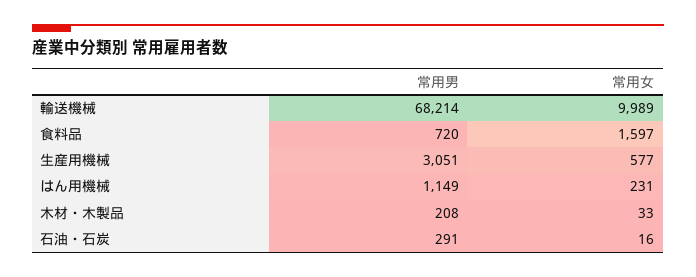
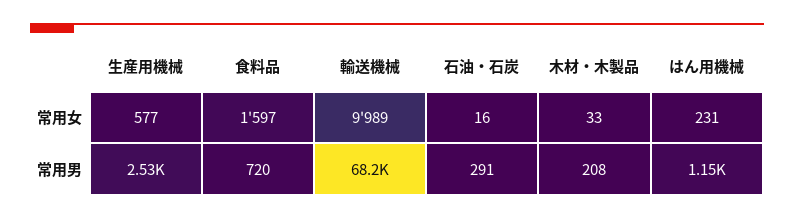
  {
    "常用男": {
      "輸送機械": 68214,
      "食料品": 720,
-     "生産用機械": 3051,
+     "生産用機械": 2530,
      "はん用機械": 1149,
      "木材・木製品": 208,
      "石油・石炭": 291
    },
    "常用女": {
      "輸送機械": 9989,
      "食料品": 1597,
      "生産用機械": 577,
      "はん用機械": 231,
      "木材・木製品": 33,
      "石油・石炭": 16
    }
  }

